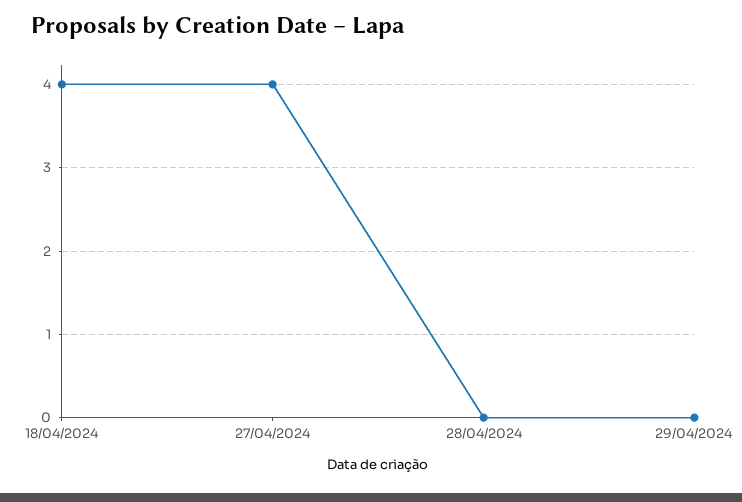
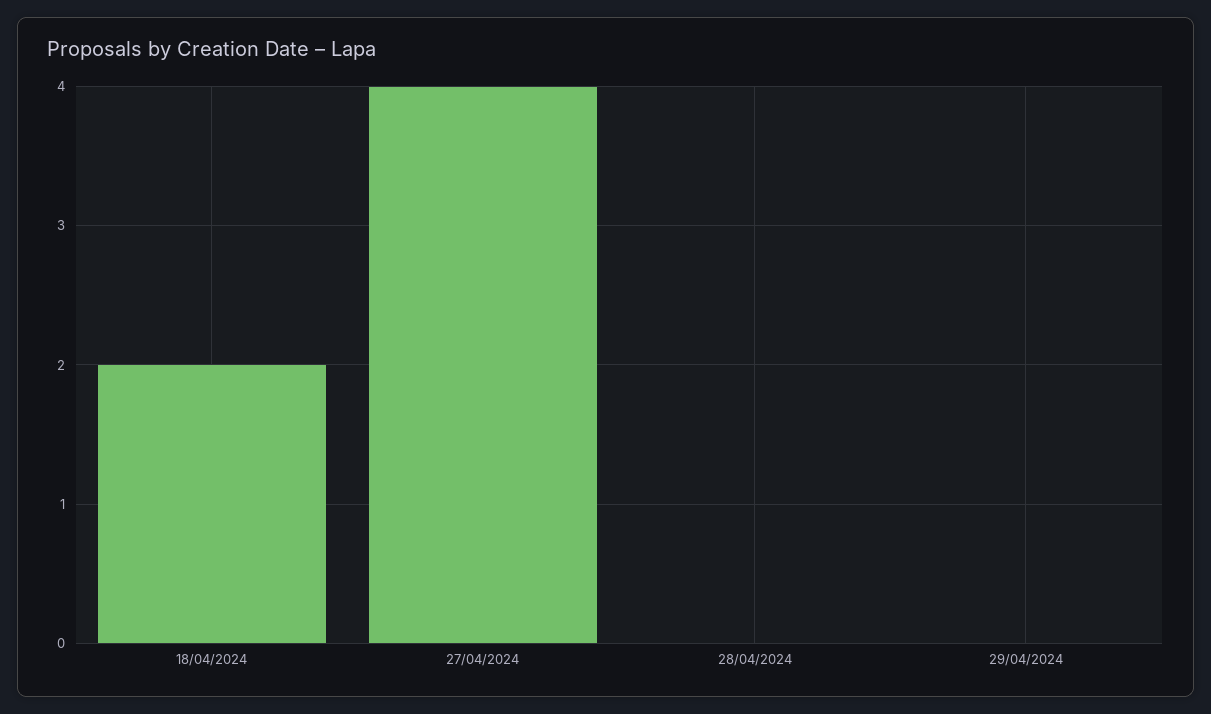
  {
-   "18/04/2024": 4,
+   "18/04/2024": 2,
    "27/04/2024": 4,
    "28/04/2024": 0,
    "29/04/2024": 0
  }

